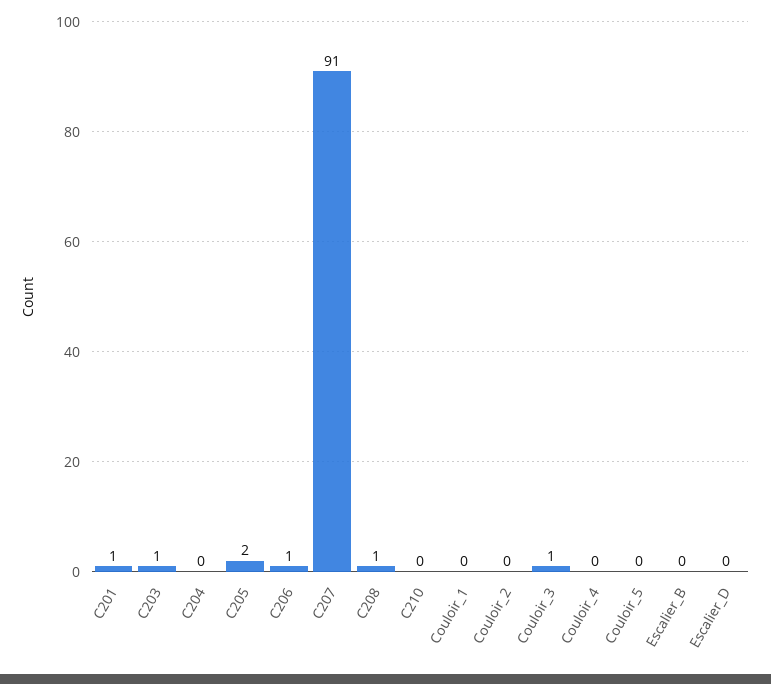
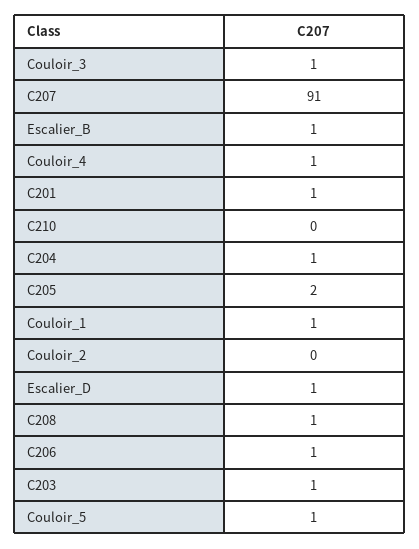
  {
    "C201": 1,
    "C203": 1,
-   "C204": 0,
+   "C204": 1,
    "C205": 2,
    "C206": 1,
    "C207": 91,
    "C208": 1,
    "C210": 0,
-   "Couloir_1": 0,
+   "Couloir_1": 1,
    "Couloir_2": 0,
    "Couloir_3": 1,
-   "Couloir_4": 0,
+   "Couloir_4": 1,
-   "Couloir_5": 0,
+   "Couloir_5": 1,
-   "Escalier_B": 0,
+   "Escalier_B": 1,
-   "Escalier_D": 0
+   "Escalier_D": 1
  }

